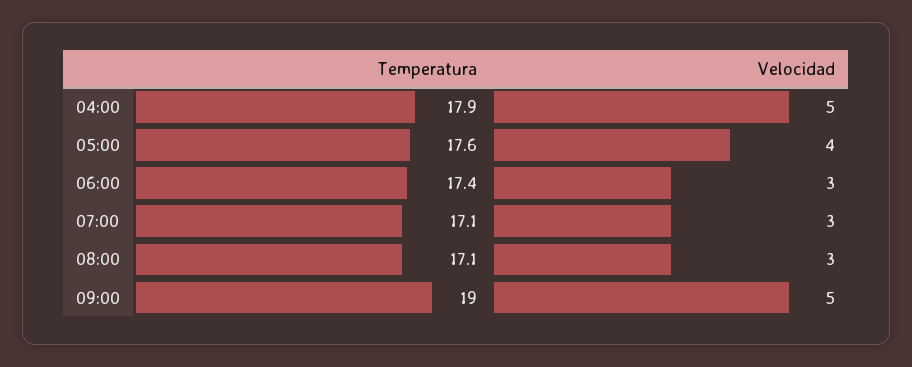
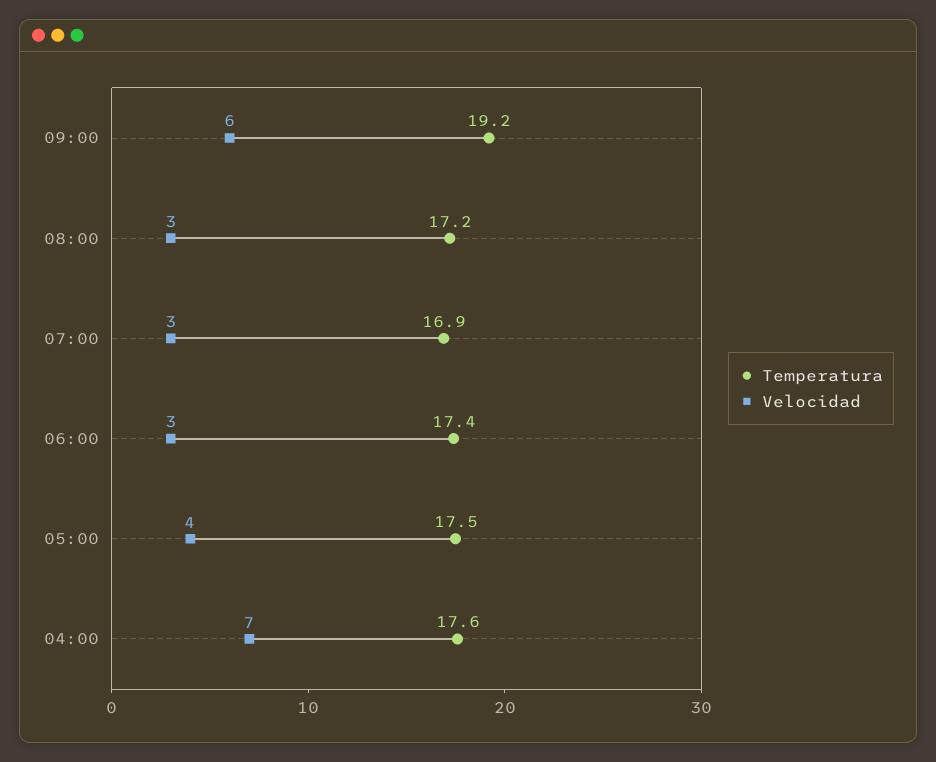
  {
    "Temperatura": {
-     "04:00": 17.9,
+     "04:00": 17.6,
-     "05:00": 17.6,
+     "05:00": 17.5,
      "06:00": 17.4,
-     "07:00": 17.1,
+     "07:00": 16.9,
-     "08:00": 17.1,
+     "08:00": 17.2,
-     "09:00": 19
+     "09:00": 19.2
    },
    "Velocidad": {
-     "04:00": 5,
+     "04:00": 7,
      "05:00": 4,
      "06:00": 3,
      "07:00": 3,
      "08:00": 3,
-     "09:00": 5
+     "09:00": 6
    }
  }

